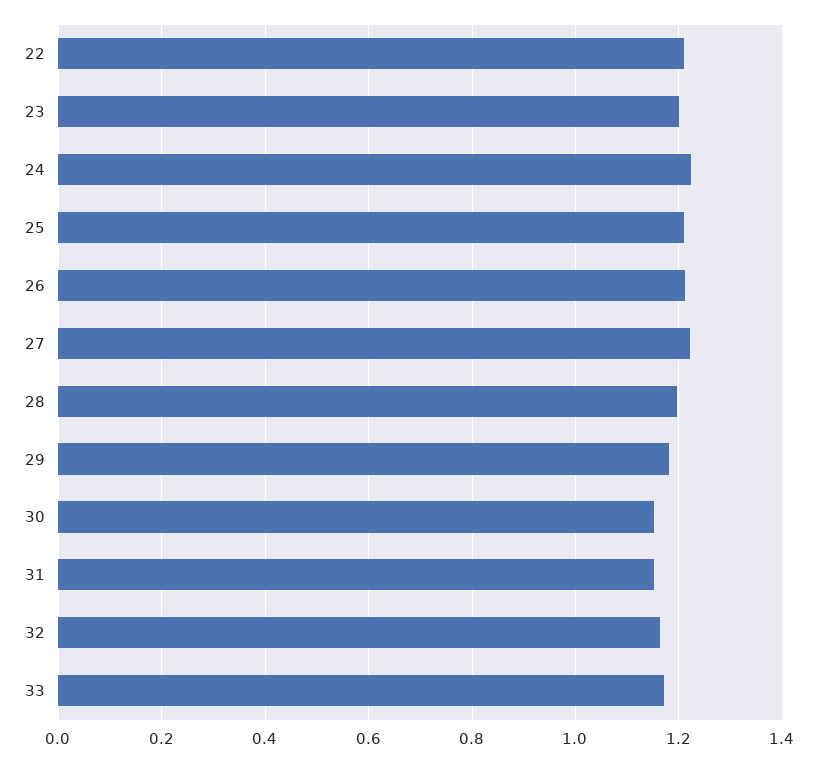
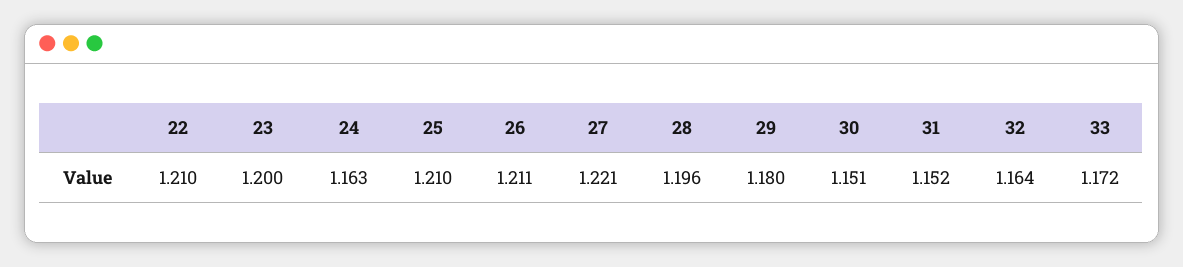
  {
    "22": 1.21,
    "23": 1.2,
-   "24": 1.22,
+   "24": 1.163,
    "25": 1.21,
    "26": 1.211,
    "27": 1.221,
    "28": 1.196,
    "29": 1.18,
    "30": 1.151,
    "31": 1.152,
    "32": 1.164,
    "33": 1.172
  }

